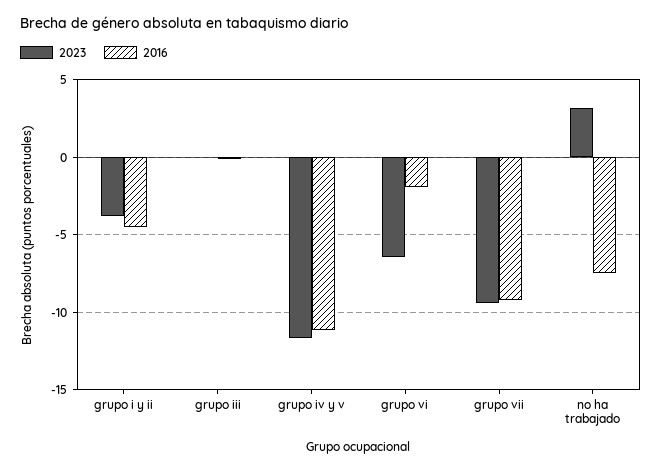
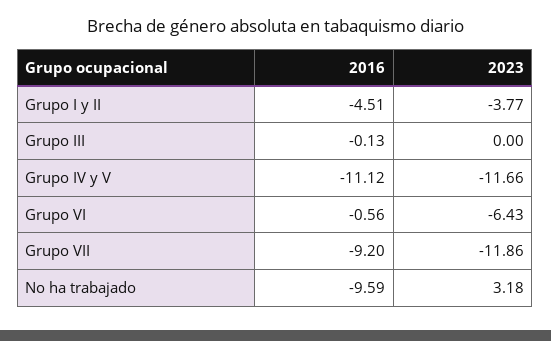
  {
    "2023": {
      "grupo i y ii": -3.77,
      "grupo iii": 0,
      "grupo iv y v": -11.66,
      "grupo vi": -6.43,
-     "grupo vii": -9.5,
+     "grupo vii": -11.86,
      "no ha trabajado": 3.18
    },
    "2016": {
      "grupo i y ii": -4.51,
      "grupo iii": -0.13,
      "grupo iv y v": -11.12,
-     "grupo vi": -2,
+     "grupo vi": -0.56,
      "grupo vii": -9.2,
-     "no ha trabajado": -7.5
+     "no ha trabajado": -9.59
    }
  }

